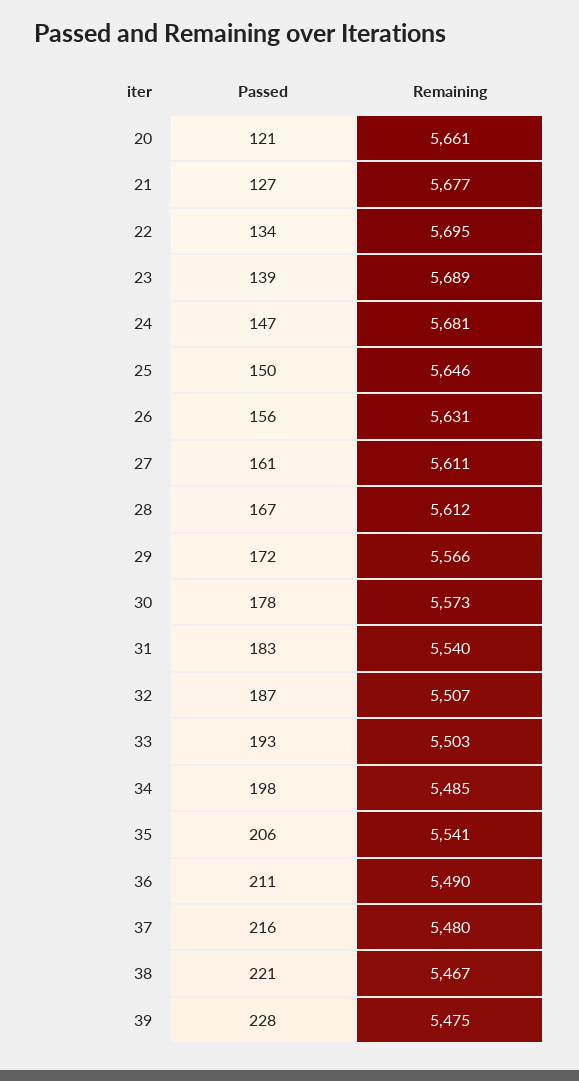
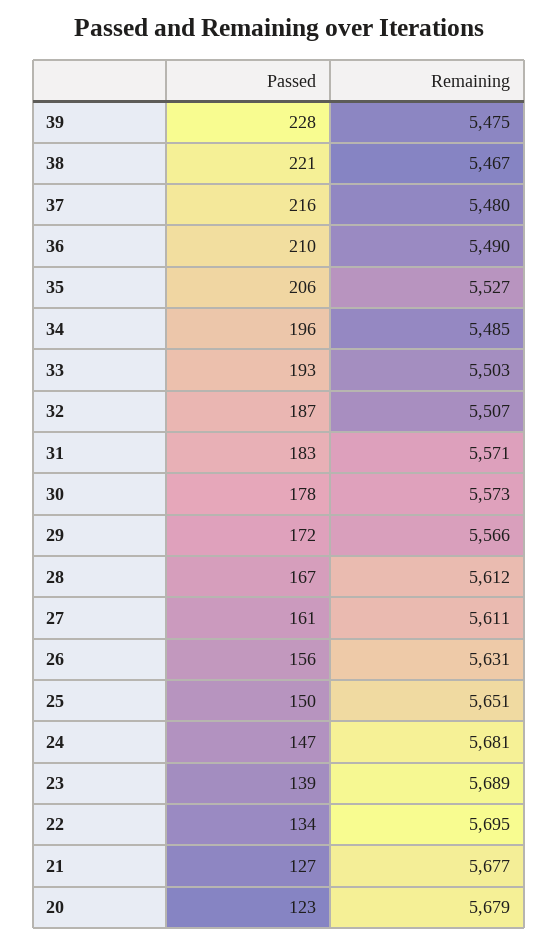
  {
    "Passed": {
-     "20": 121,
+     "20": 123,
      "21": 127,
      "22": 134,
      "23": 139,
      "24": 147,
      "25": 150,
      "26": 156,
      "27": 161,
      "28": 167,
      "29": 172,
      "30": 178,
      "31": 183,
      "32": 187,
      "33": 193,
-     "34": 198,
+     "34": 196,
      "35": 206,
-     "36": 211,
+     "36": 210,
      "37": 216,
      "38": 221,
      "39": 228
    },
    "Remaining": {
-     "20": 5661,
+     "20": 5679,
      "21": 5677,
      "22": 5695,
      "23": 5689,
      "24": 5681,
-     "25": 5646,
+     "25": 5651,
      "26": 5631,
      "27": 5611,
      "28": 5612,
      "29": 5566,
      "30": 5573,
-     "31": 5540,
+     "31": 5571,
      "32": 5507,
      "33": 5503,
      "34": 5485,
-     "35": 5541,
+     "35": 5527,
      "36": 5490,
      "37": 5480,
      "38": 5467,
      "39": 5475
    }
  }

